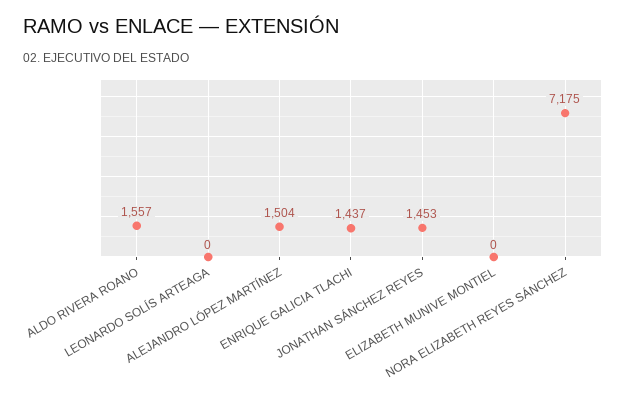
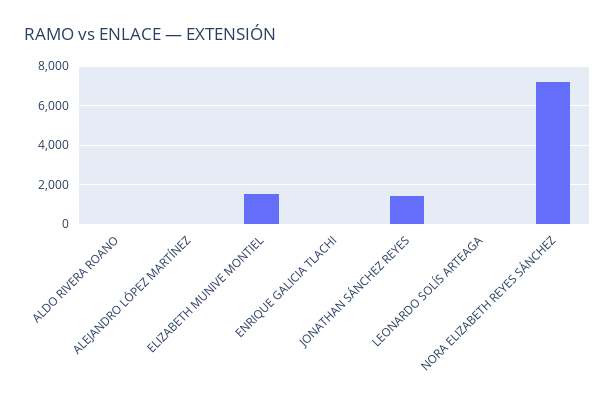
  {
-   "ALDO RIVERA ROANO": 1557,
+   "ALDO RIVERA ROANO": 0,
    "LEONARDO SOLÍS ARTEAGA": 0,
-   "ALEJANDRO LÓPEZ MARTÍNEZ": 1504,
+   "ALEJANDRO LÓPEZ MARTÍNEZ": 0,
-   "ENRIQUE GALICIA TLACHI": 1437,
+   "ENRIQUE GALICIA TLACHI": 0,
    "JONATHAN SÁNCHEZ REYES": 1453,
-   "ELIZABETH MUNIVE MONTIEL": 0,
+   "ELIZABETH MUNIVE MONTIEL": 1500,
    "NORA ELIZABETH REYES SÁNCHEZ": 7175
  }

